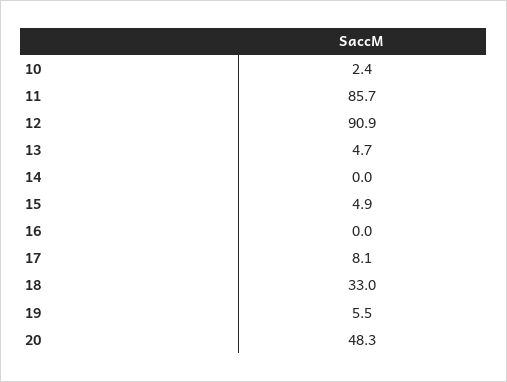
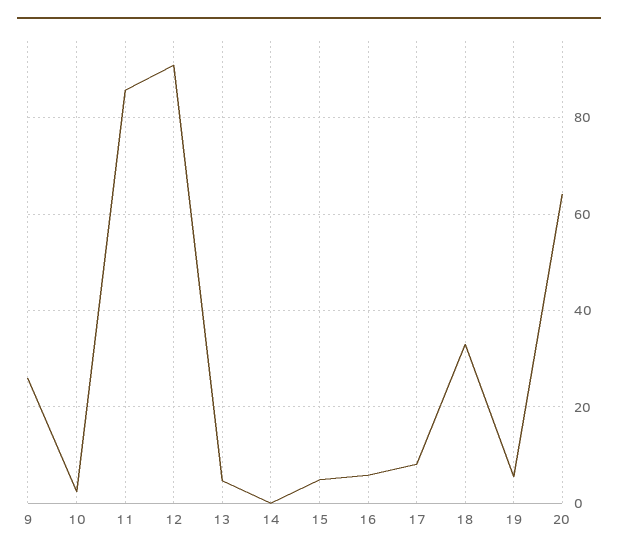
  {
    "10": 2.4,
    "11": 85.7,
    "12": 90.9,
    "13": 4.7,
    "14": 0,
    "15": 4.9,
-   "16": 0,
+   "16": 6,
    "17": 8.1,
    "18": 33,
    "19": 5.5,
-   "20": 48.3
+   "20": 64,
+   "9": 26
  }

